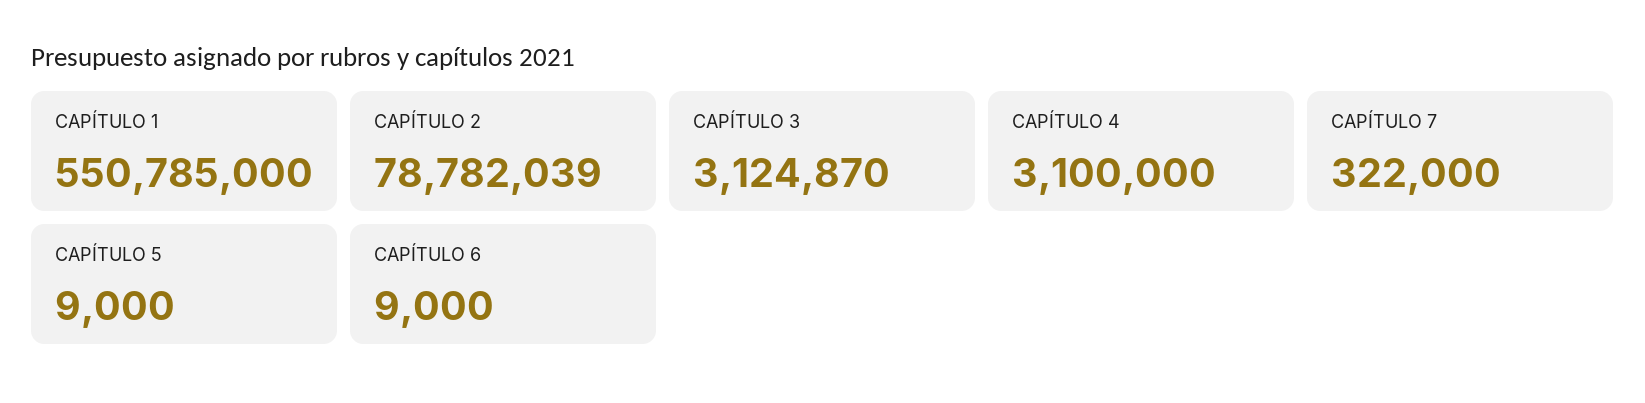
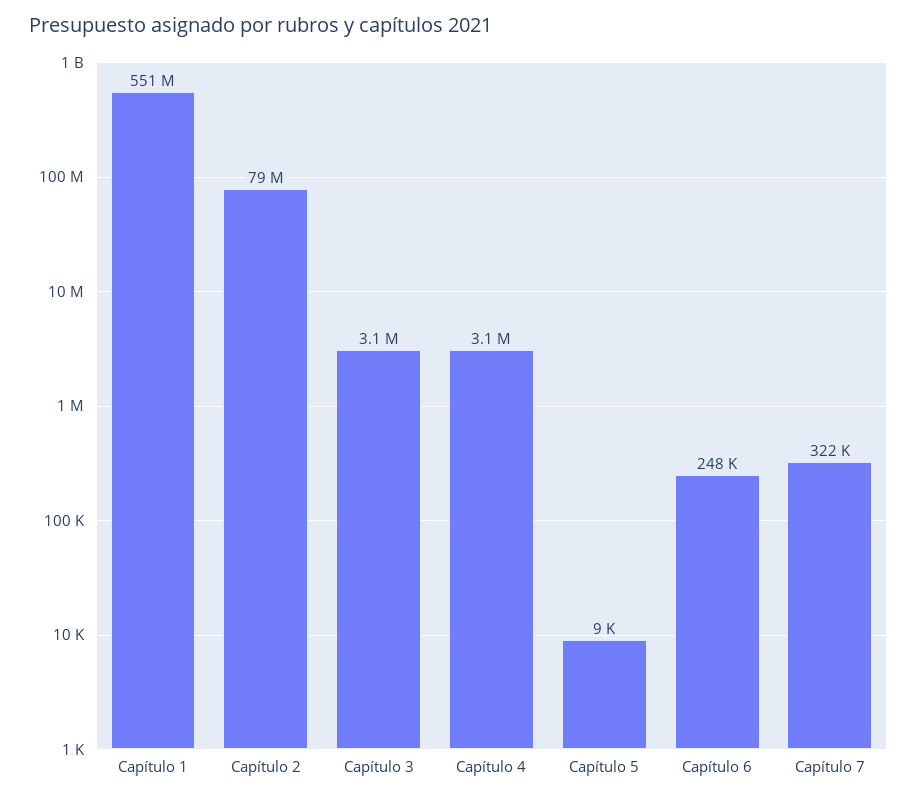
  {
    "CAPÍTULO 1": 550785000,
    "CAPÍTULO 2": 78782039,
    "CAPÍTULO 3": 3124870,
    "CAPÍTULO 4": 3100000,
    "CAPÍTULO 7": 322000,
    "CAPÍTULO 5": 9000,
-   "CAPÍTULO 6": 9000
+   "CAPÍTULO 6": 248000
  }

